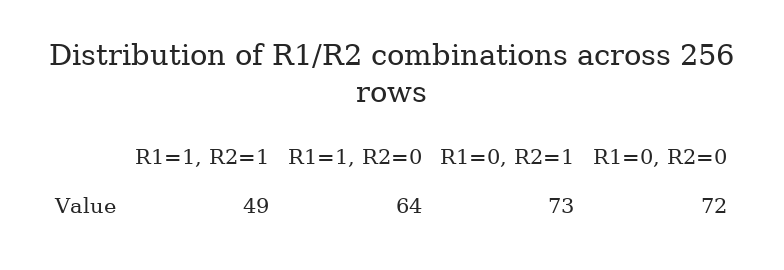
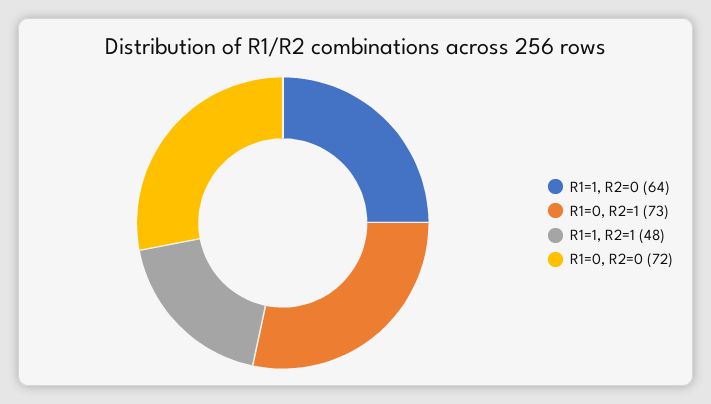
  {
-   "R1=1, R2=1": 49,
+   "R1=1, R2=1": 48,
    "R1=1, R2=0": 64,
    "R1=0, R2=1": 73,
    "R1=0, R2=0": 72
  }

